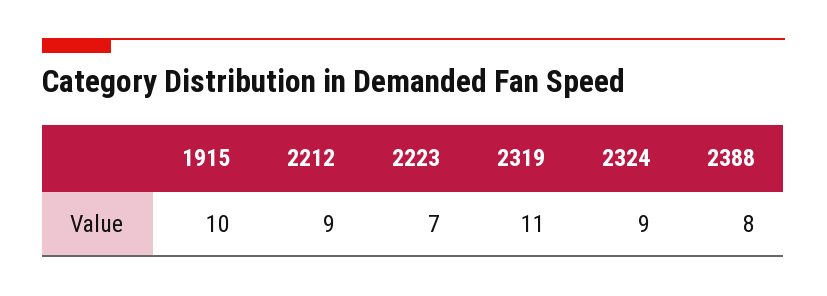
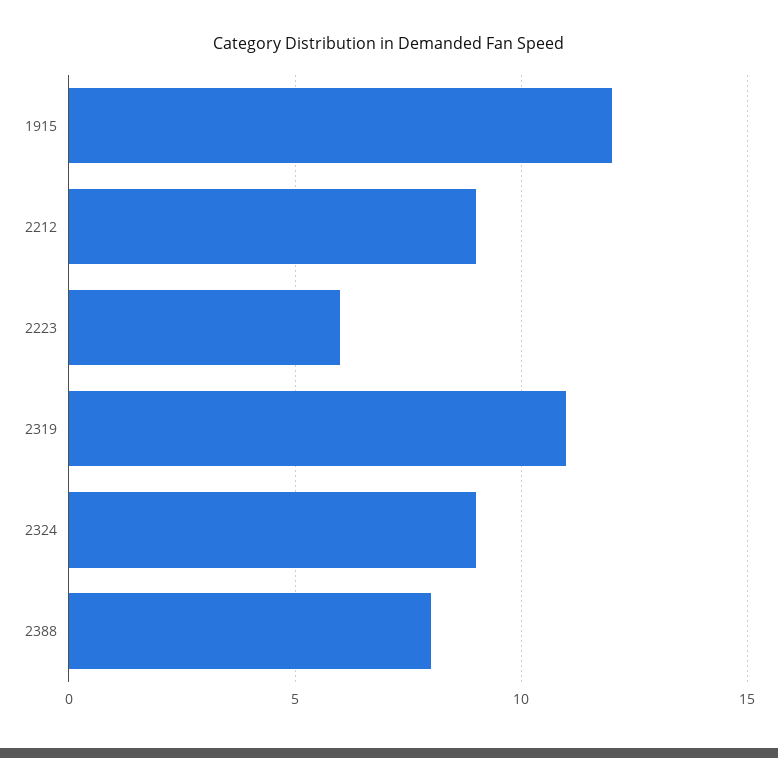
  {
-   "1915": 10,
+   "1915": 12,
    "2212": 9,
-   "2223": 7,
+   "2223": 6,
    "2319": 11,
    "2324": 9,
    "2388": 8
  }

